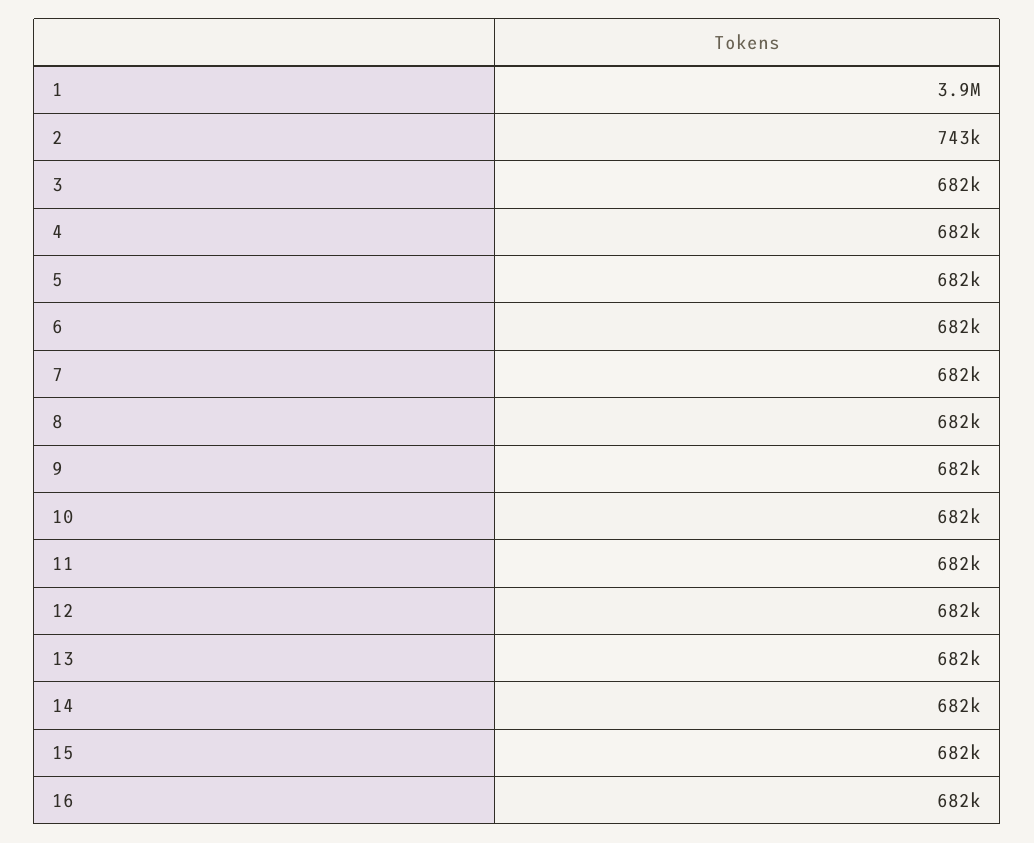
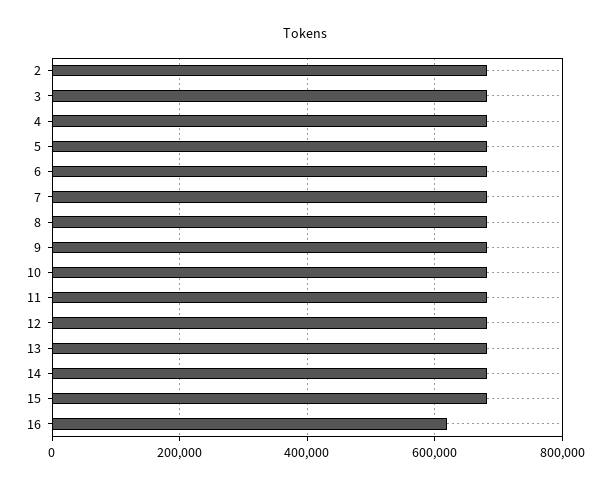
  {
-   "1": 3900000,
-   "2": 743000,
+   "2": 680000,
    "3": 682000,
    "4": 682000,
    "5": 682000,
    "6": 682000,
    "7": 682000,
    "8": 682000,
    "9": 682000,
    "10": 682000,
    "11": 682000,
    "12": 682000,
    "13": 682000,
    "14": 682000,
    "15": 682000,
-   "16": 682000
+   "16": 620000
  }

